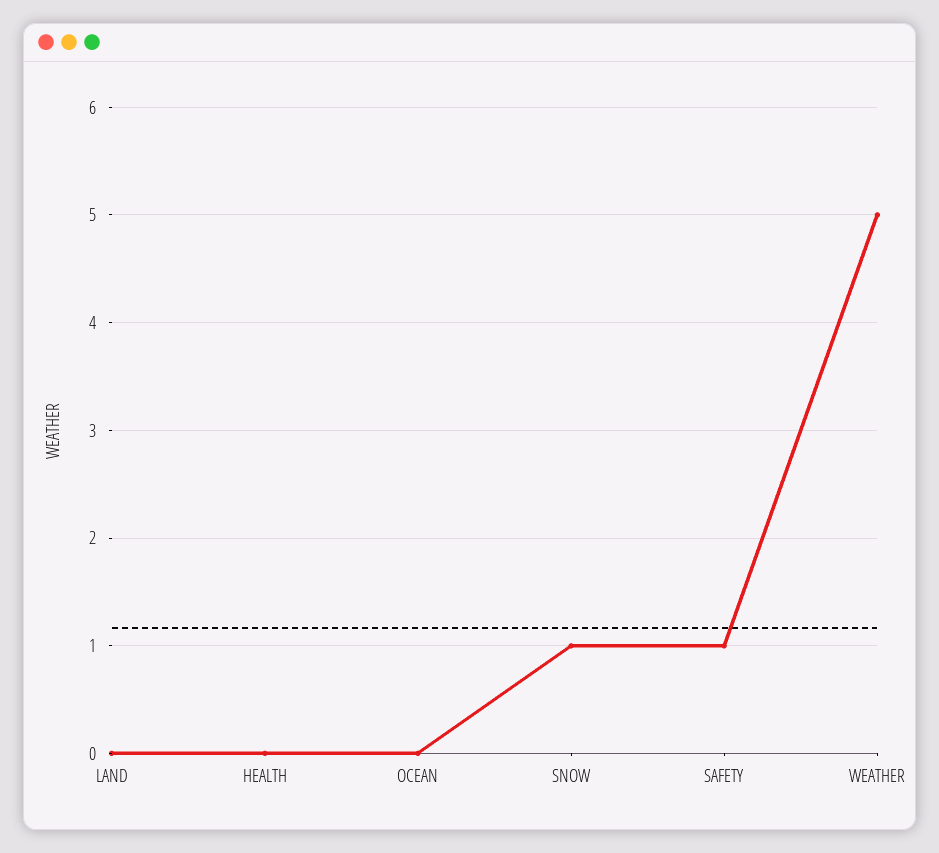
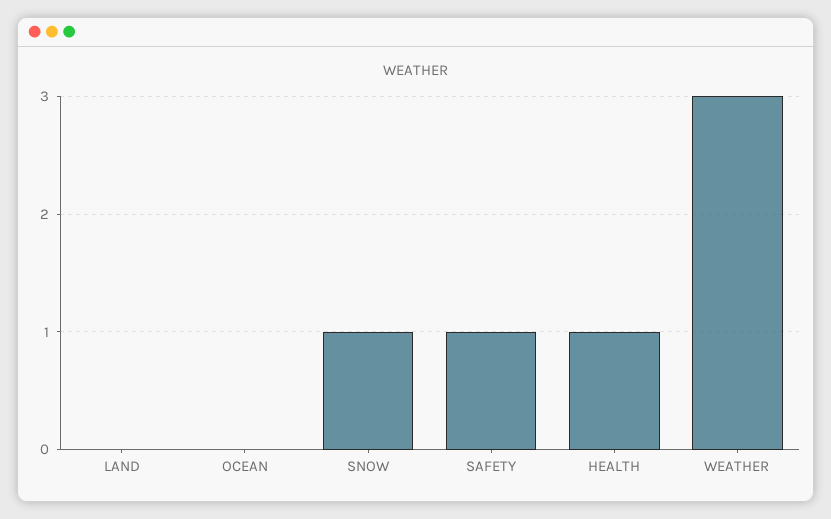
  {
    "LAND": 0,
-   "HEALTH": 0,
+   "HEALTH": 1,
    "OCEAN": 0,
    "SNOW": 1,
    "SAFETY": 1,
-   "WEATHER": 5
+   "WEATHER": 3
  }

